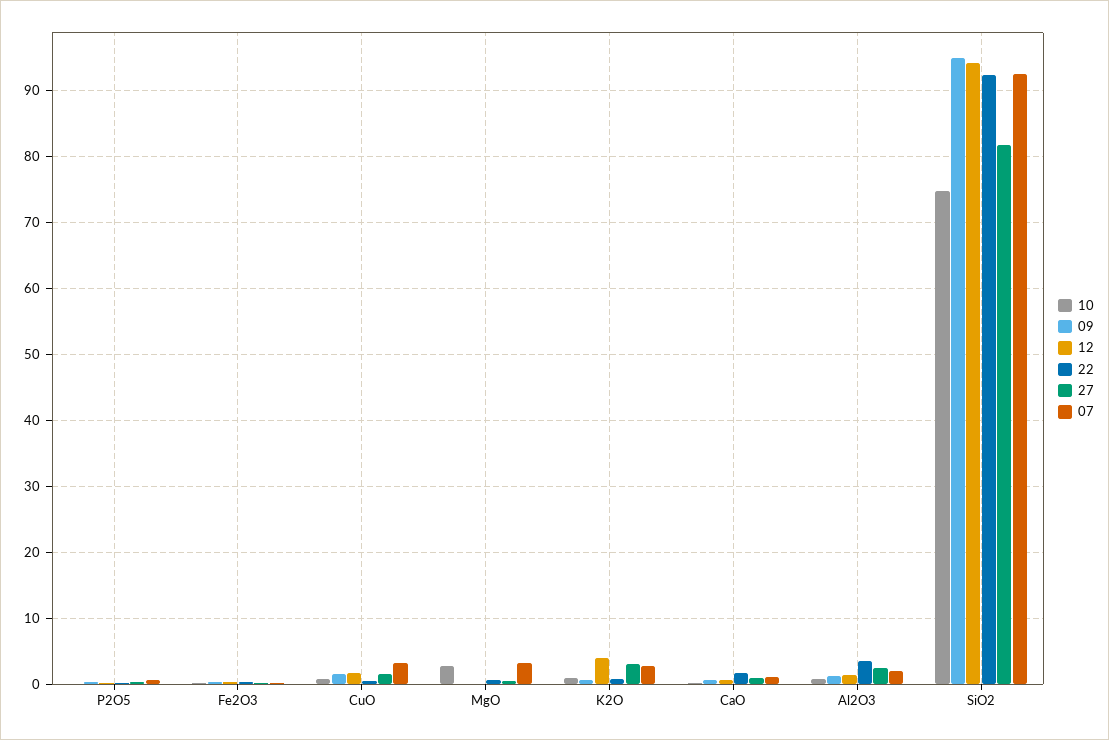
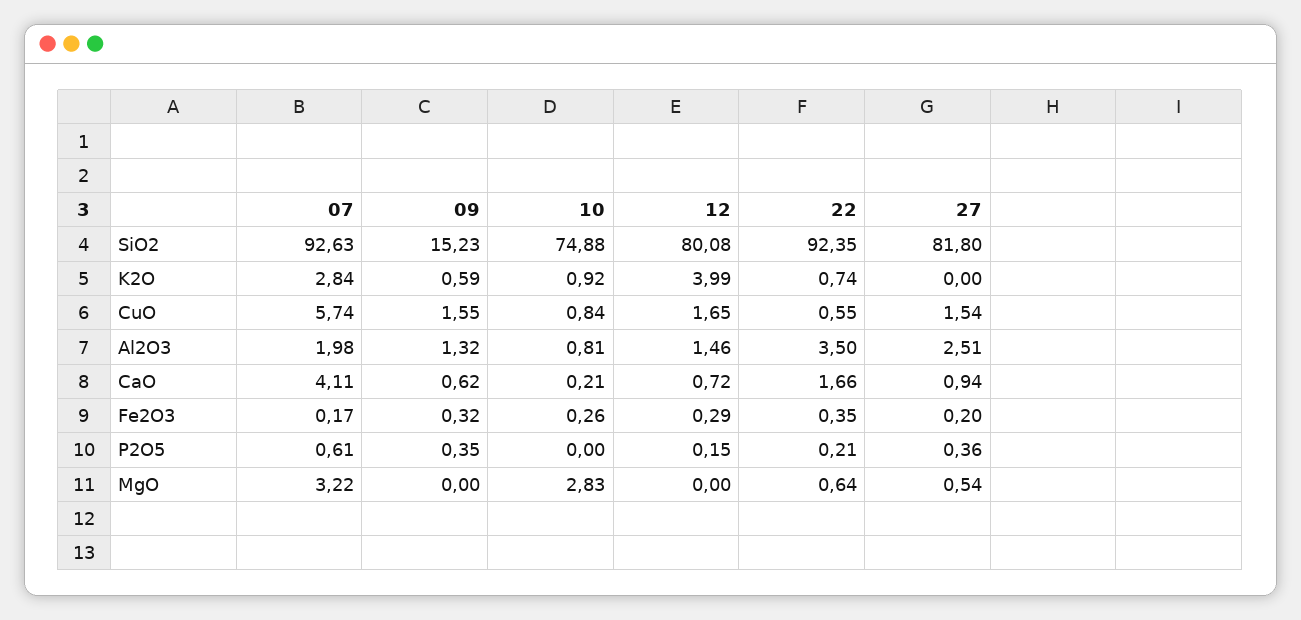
  {
    "10": {
      "P2O5": 0,
      "Fe2O3": 0.26,
      "CuO": 0.84,
      "MgO": 2.83,
      "K2O": 0.92,
      "CaO": 0.21,
      "Al2O3": 0.81,
      "SiO2": 74.88
    },
    "09": {
      "P2O5": 0.35,
      "Fe2O3": 0.32,
      "CuO": 1.55,
      "MgO": 0,
      "K2O": 0.59,
      "CaO": 0.62,
      "Al2O3": 1.32,
-     "SiO2": 95
+     "SiO2": 15.23
    },
    "12": {
      "P2O5": 0.15,
      "Fe2O3": 0.29,
      "CuO": 1.65,
      "MgO": 0,
      "K2O": 3.99,
      "CaO": 0.72,
      "Al2O3": 1.46,
-     "SiO2": 94
+     "SiO2": 80.08
    },
    "22": {
      "P2O5": 0.21,
      "Fe2O3": 0.35,
      "CuO": 0.55,
      "MgO": 0.64,
      "K2O": 0.74,
      "CaO": 1.66,
      "Al2O3": 3.5,
      "SiO2": 92.35
    },
    "27": {
      "P2O5": 0.36,
      "Fe2O3": 0.2,
      "CuO": 1.54,
      "MgO": 0.54,
-     "K2O": 3,
+     "K2O": 0,
      "CaO": 0.94,
      "Al2O3": 2.51,
      "SiO2": 81.8
    },
    "07": {
      "P2O5": 0.61,
      "Fe2O3": 0.17,
-     "CuO": 3,
+     "CuO": 5.74,
      "MgO": 3.22,
      "K2O": 2.84,
-     "CaO": 1,
+     "CaO": 4.11,
      "Al2O3": 1.98,
      "SiO2": 92.63
    }
  }

